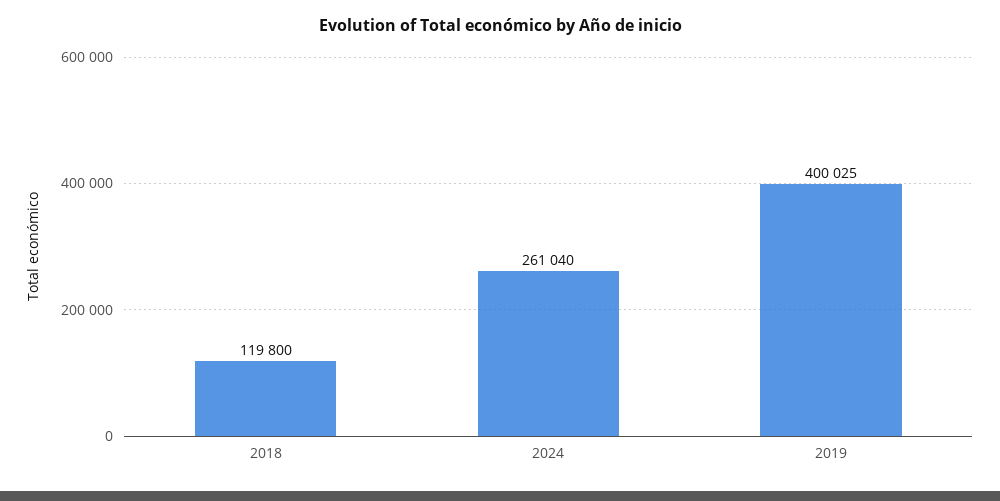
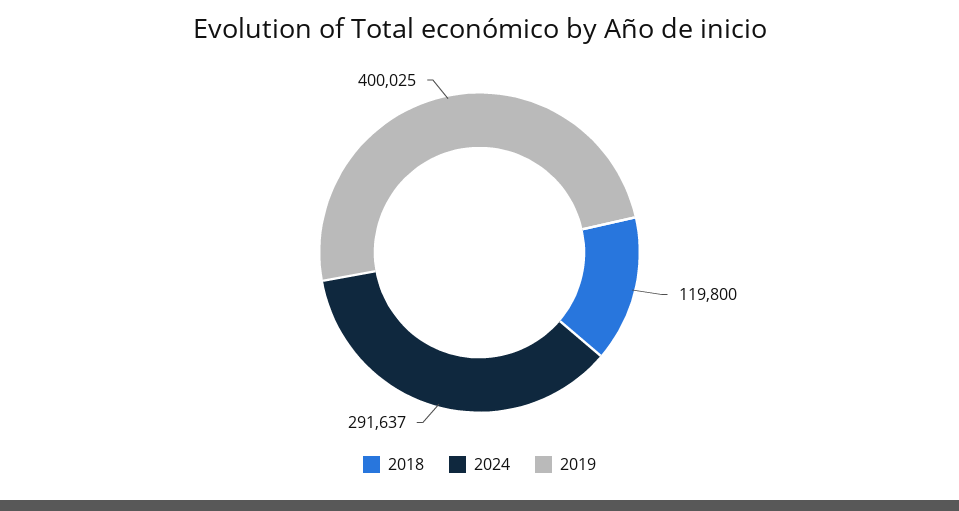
  {
    "2018": 119800,
-   "2024": 261040,
+   "2024": 291637,
    "2019": 400025
  }

